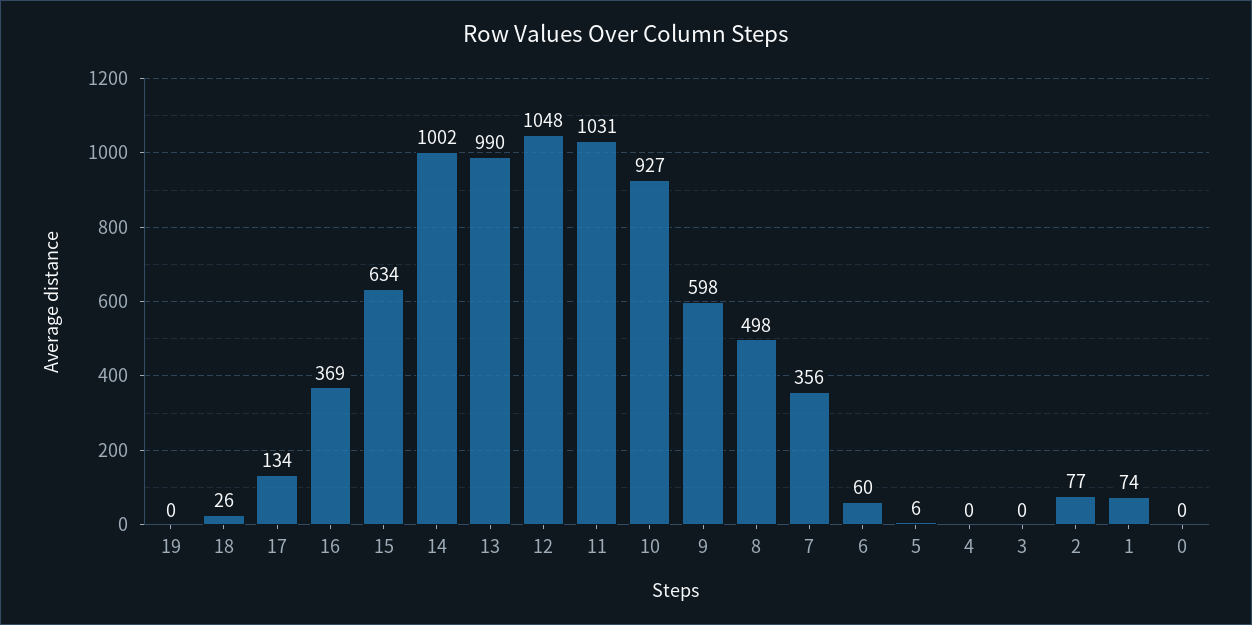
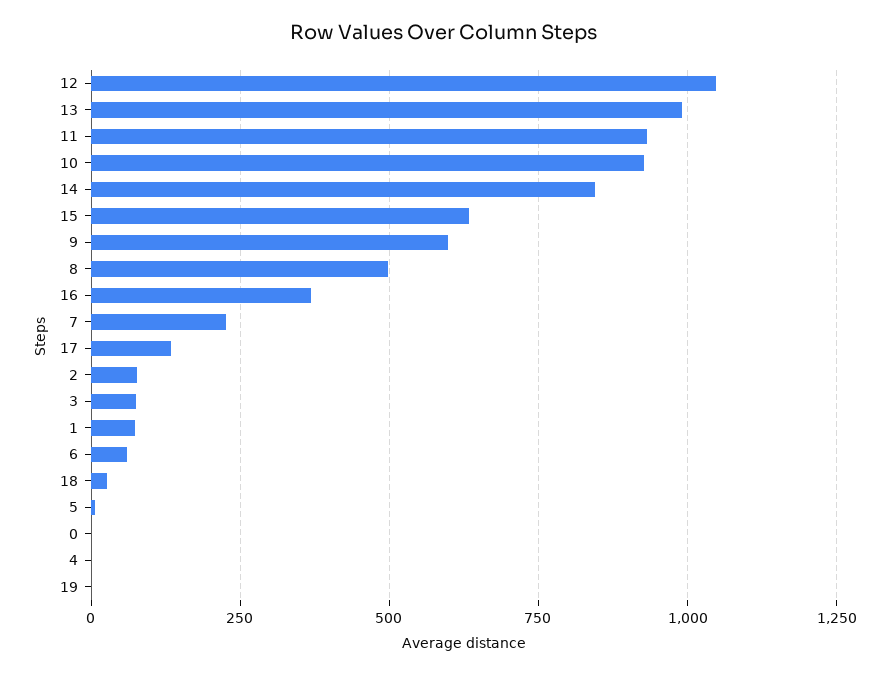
  {
    "19": 0,
    "18": 26,
    "17": 134,
    "16": 369,
    "15": 634,
-   "14": 1002,
+   "14": 850,
    "13": 990,
    "12": 1048,
-   "11": 1031,
+   "11": 925,
    "10": 927,
    "9": 598,
    "8": 498,
-   "7": 356,
+   "7": 225,
    "6": 60,
    "5": 6,
    "4": 0,
-   "3": 0,
+   "3": 75,
    "2": 77,
    "1": 74,
    "0": 0
  }

